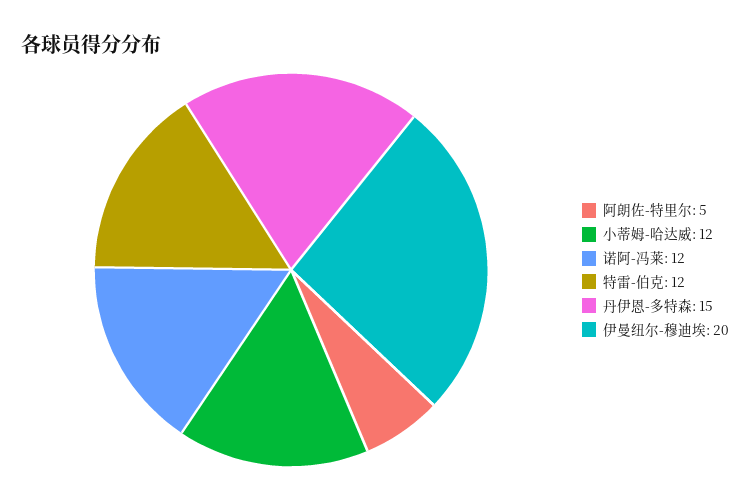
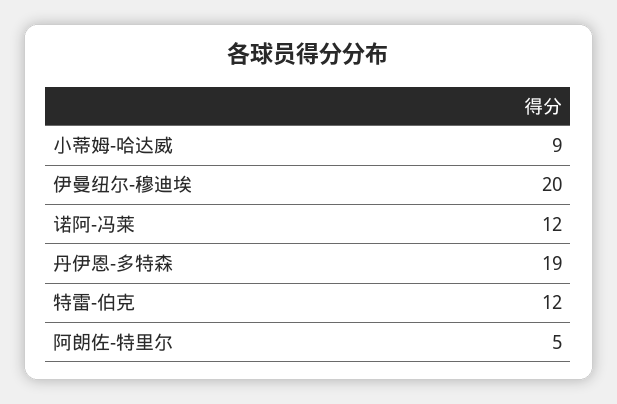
  {
    "阿朗佐-特里尔": 5,
-   "小蒂姆-哈达威": 12,
+   "小蒂姆-哈达威": 9,
    "诺阿-冯莱": 12,
    "特雷-伯克": 12,
-   "丹伊恩-多特森": 15,
+   "丹伊恩-多特森": 19,
    "伊曼纽尔-穆迪埃": 20
  }

